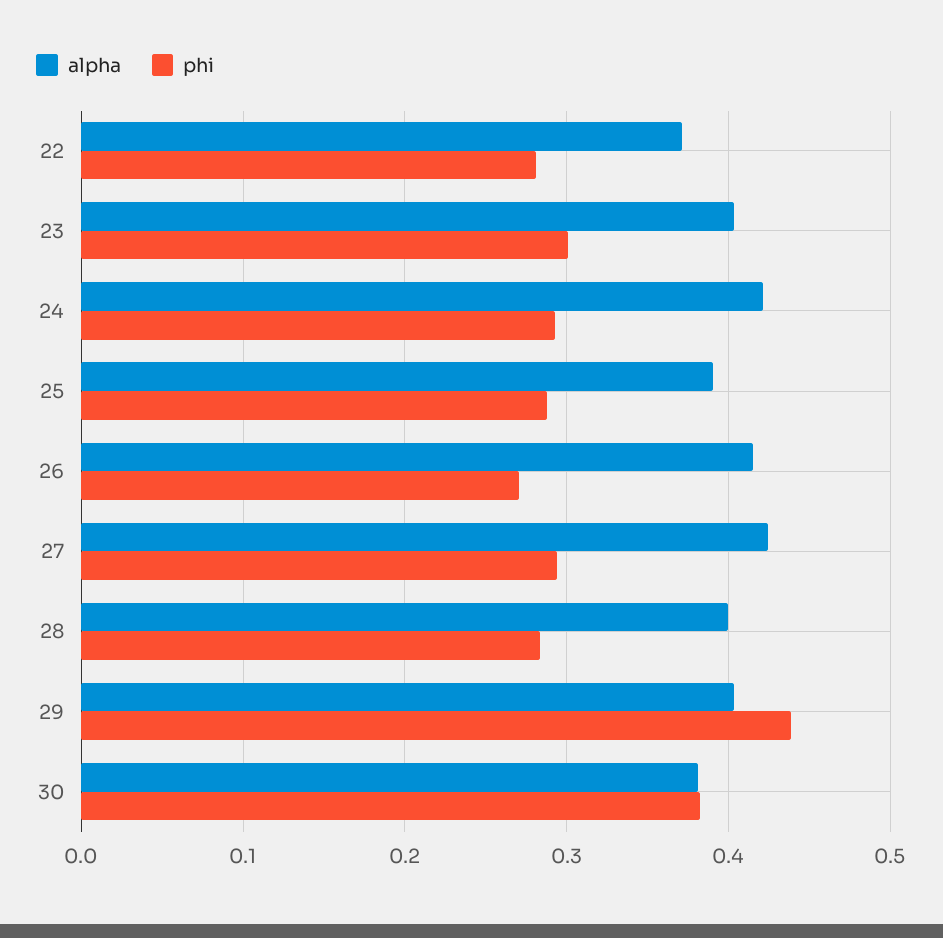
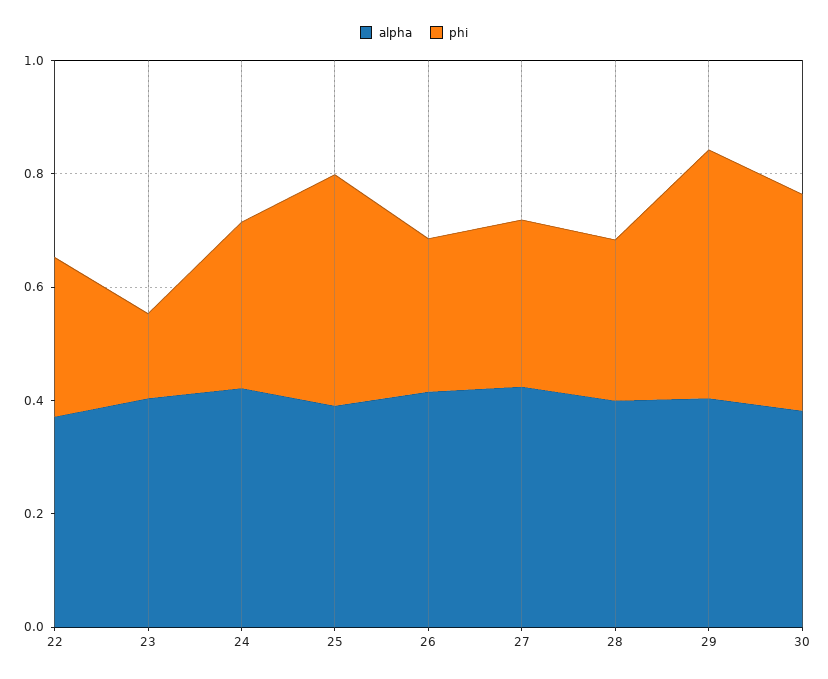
  {
    "alpha": {
      "22": 0.37,
      "23": 0.4,
      "24": 0.42,
      "25": 0.39,
      "26": 0.42,
      "27": 0.42,
      "28": 0.4,
      "29": 0.4,
      "30": 0.38
    },
    "phi": {
      "22": 0.28,
-     "23": 0.3,
+     "23": 0.15,
      "24": 0.29,
-     "25": 0.29,
+     "25": 0.4,
      "26": 0.27,
      "27": 0.29,
      "28": 0.28,
      "29": 0.44,
      "30": 0.38
    }
  }

